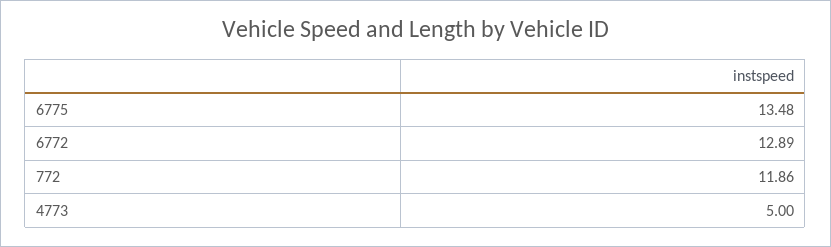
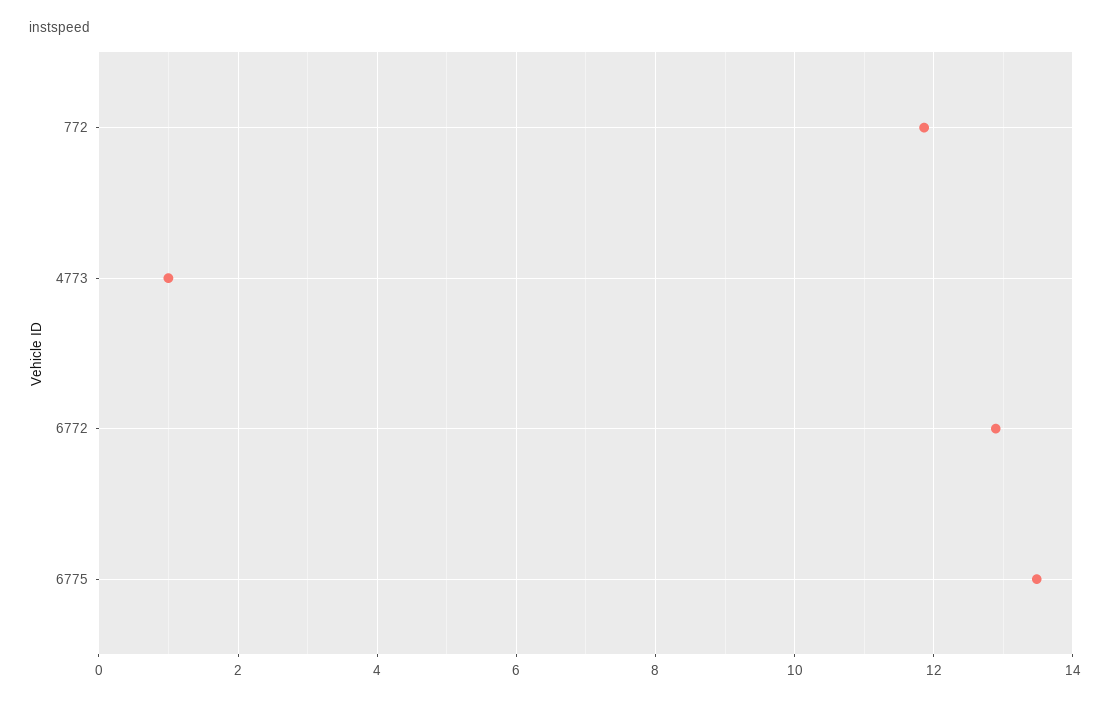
  {
    "6775": 13.48,
    "6772": 12.89,
    "772": 11.86,
-   "4773": 5
+   "4773": 1
  }

